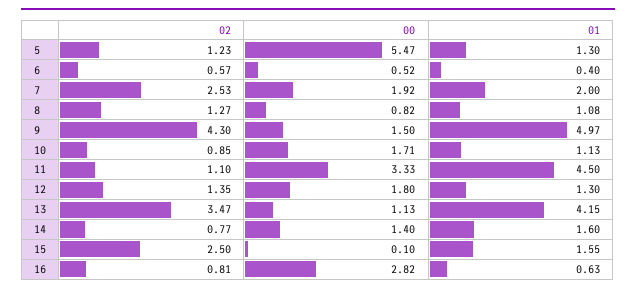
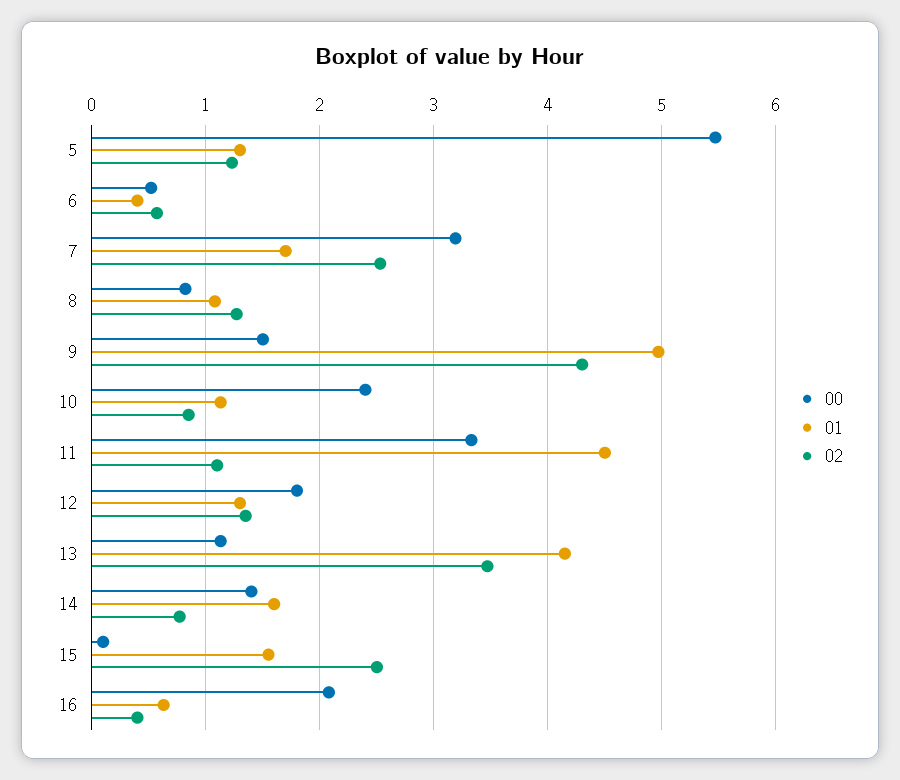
  {
    "02": {
      "5": 1.23,
      "6": 0.57,
      "7": 2.53,
      "8": 1.27,
      "9": 4.3,
      "10": 0.85,
      "11": 1.1,
      "12": 1.35,
      "13": 3.47,
      "14": 0.77,
      "15": 2.5,
-     "16": 0.81
+     "16": 0.4
    },
    "00": {
      "5": 5.47,
      "6": 0.52,
-     "7": 1.92,
+     "7": 3.2,
      "8": 0.82,
      "9": 1.5,
-     "10": 1.71,
+     "10": 2.4,
      "11": 3.33,
      "12": 1.8,
      "13": 1.13,
      "14": 1.4,
      "15": 0.1,
-     "16": 2.82
+     "16": 2.1
    },
    "01": {
      "5": 1.3,
      "6": 0.4,
-     "7": 2,
+     "7": 1.7,
      "8": 1.08,
      "9": 4.97,
      "10": 1.13,
      "11": 4.5,
      "12": 1.3,
      "13": 4.15,
      "14": 1.6,
      "15": 1.55,
      "16": 0.63
    }
  }

